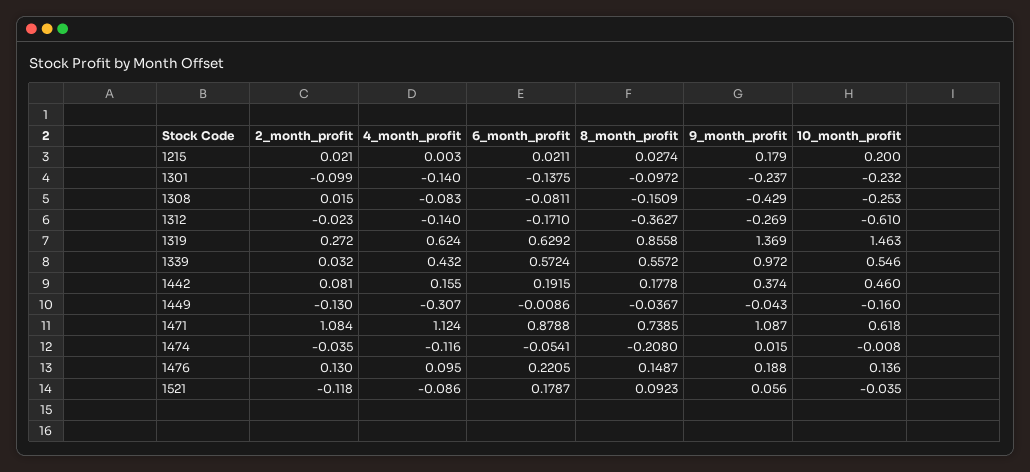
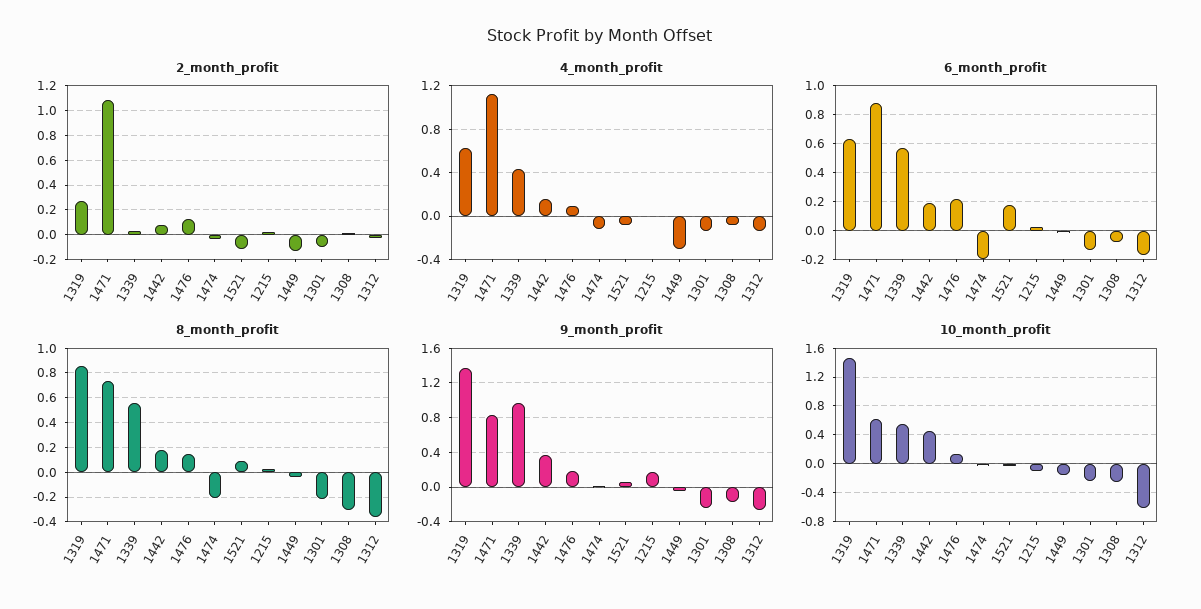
  {
    "2_month_profit": {
      "1215": 0.021,
      "1301": -0.099,
      "1308": 0.015,
      "1312": -0.023,
      "1319": 0.272,
      "1339": 0.032,
      "1442": 0.081,
      "1449": -0.13,
      "1471": 1.084,
      "1474": -0.035,
      "1476": 0.13,
      "1521": -0.118
    },
    "4_month_profit": {
      "1215": 0.003,
      "1301": -0.14,
      "1308": -0.083,
      "1312": -0.14,
      "1319": 0.624,
      "1339": 0.432,
      "1442": 0.155,
      "1449": -0.307,
      "1471": 1.124,
      "1474": -0.116,
      "1476": 0.095,
      "1521": -0.086
    },
    "6_month_profit": {
      "1215": 0.0211,
      "1301": -0.1375,
      "1308": -0.0811,
      "1312": -0.171,
      "1319": 0.6292,
      "1339": 0.5724,
      "1442": 0.1915,
      "1449": -0.0086,
      "1471": 0.8788,
-     "1474": -0.0541,
+     "1474": -0.2,
      "1476": 0.2205,
      "1521": 0.1787
    },
    "8_month_profit": {
      "1215": 0.0274,
-     "1301": -0.0972,
+     "1301": -0.2,
-     "1308": -0.1509,
+     "1308": -0.3,
      "1312": -0.3627,
      "1319": 0.8558,
      "1339": 0.5572,
      "1442": 0.1778,
      "1449": -0.0367,
      "1471": 0.7385,
      "1474": -0.208,
      "1476": 0.1487,
      "1521": 0.0923
    },
    "9_month_profit": {
      "1215": 0.179,
      "1301": -0.237,
-     "1308": -0.429,
+     "1308": -0.2,
      "1312": -0.269,
      "1319": 1.369,
      "1339": 0.972,
      "1442": 0.374,
      "1449": -0.043,
-     "1471": 1.087,
+     "1471": 0.8,
      "1474": 0.015,
      "1476": 0.188,
      "1521": 0.056
    },
    "10_month_profit": {
-     "1215": 0.2,
+     "1215": -0.1,
      "1301": -0.232,
      "1308": -0.253,
      "1312": -0.61,
      "1319": 1.463,
      "1339": 0.546,
      "1442": 0.46,
      "1449": -0.16,
      "1471": 0.618,
      "1474": -0.008,
      "1476": 0.136,
      "1521": -0.035
    }
  }

